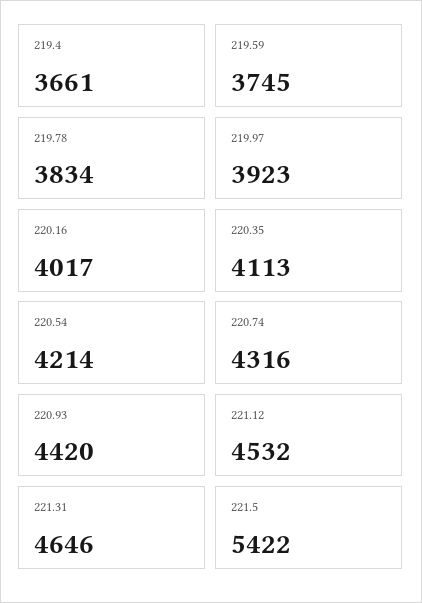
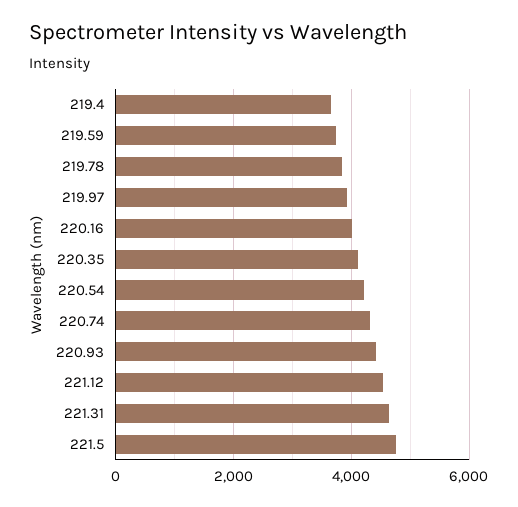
  {
    "219.4": 3661,
    "219.59": 3745,
    "219.78": 3834,
    "219.97": 3923,
    "220.16": 4017,
    "220.35": 4113,
    "220.54": 4214,
    "220.74": 4316,
    "220.93": 4420,
    "221.12": 4532,
    "221.31": 4646,
-   "221.5": 5422
+   "221.5": 4800
  }

